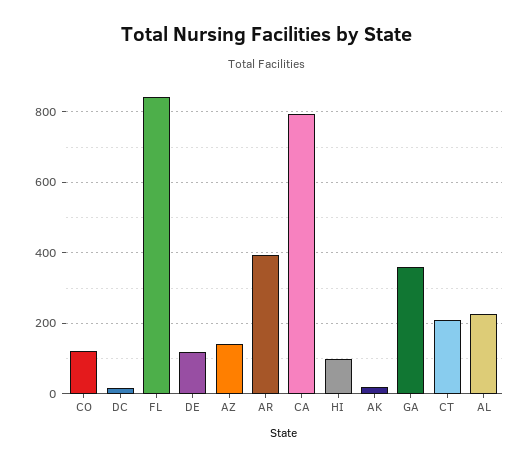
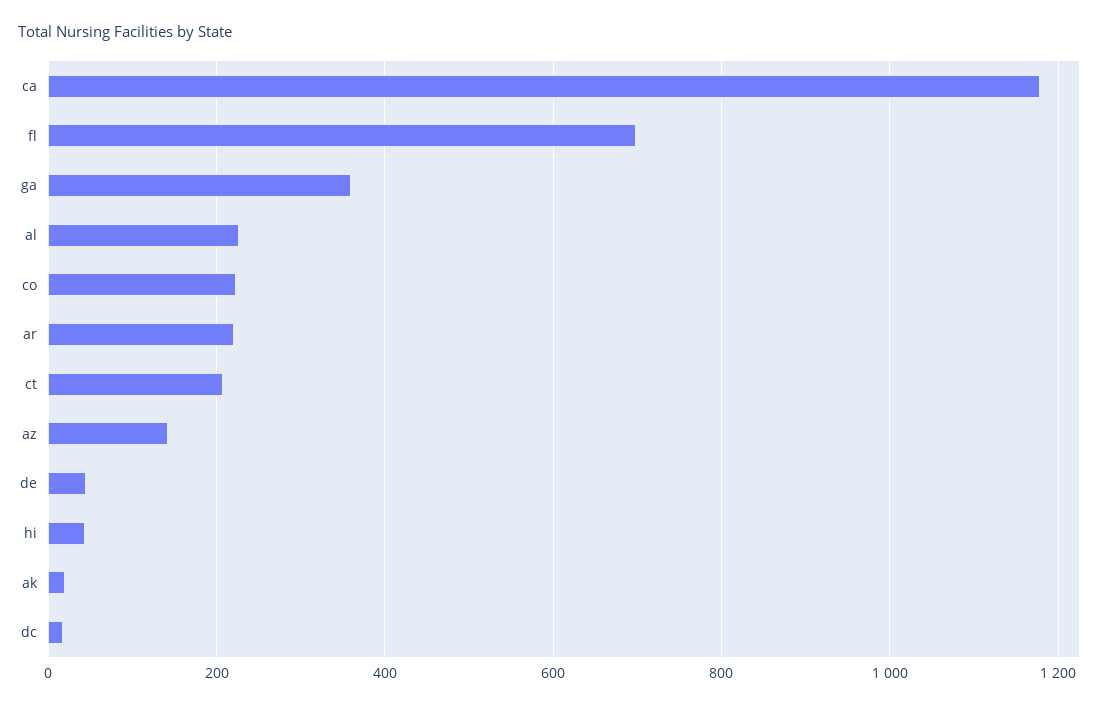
  {
-   "CO": 120,
+   "CO": 220,
    "DC": 20,
-   "FL": 840,
+   "FL": 700,
-   "DE": 120,
+   "DE": 40,
    "AZ": 140,
-   "AR": 400,
+   "AR": 220,
-   "CA": 800,
+   "CA": 1180,
-   "HI": 100,
+   "HI": 40,
    "AK": 20,
    "GA": 360,
    "CT": 200,
    "AL": 220
  }

